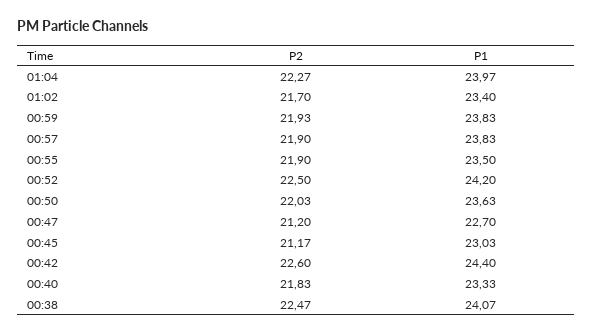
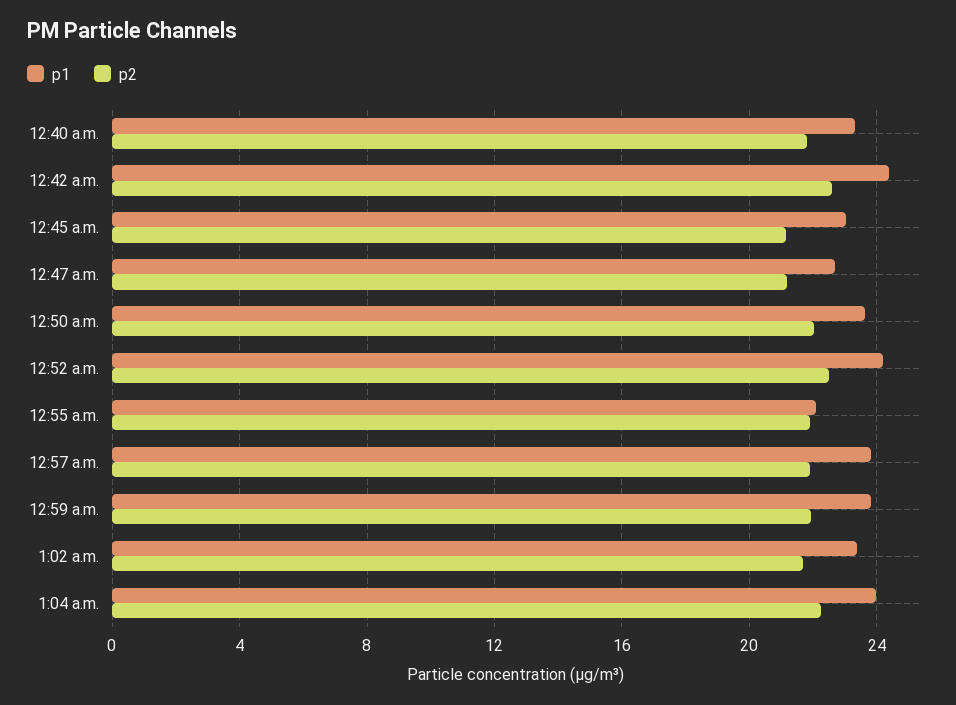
  {
    "P2": {
      "01:04": 22.27,
      "01:02": 21.7,
      "00:59": 21.93,
      "00:57": 21.9,
      "00:55": 21.9,
      "00:52": 22.5,
      "00:50": 22.03,
      "00:47": 21.2,
      "00:45": 21.17,
      "00:42": 22.6,
-     "00:40": 21.83,
+     "00:40": 21.83
-     "00:38": 22.47
    },
    "P1": {
      "01:04": 23.97,
      "01:02": 23.4,
      "00:59": 23.83,
      "00:57": 23.83,
-     "00:55": 23.5,
+     "00:55": 22,
      "00:52": 24.2,
      "00:50": 23.63,
      "00:47": 22.7,
      "00:45": 23.03,
      "00:42": 24.4,
-     "00:40": 23.33,
+     "00:40": 23.33
-     "00:38": 24.07
    }
  }

